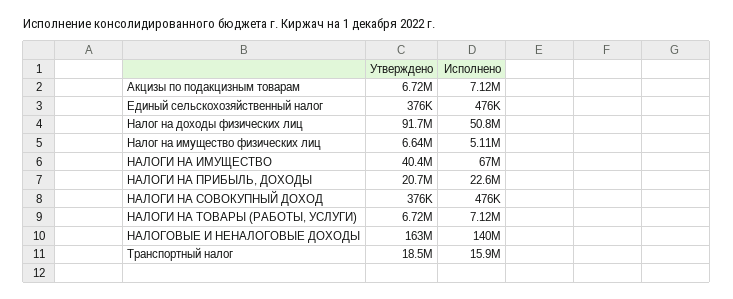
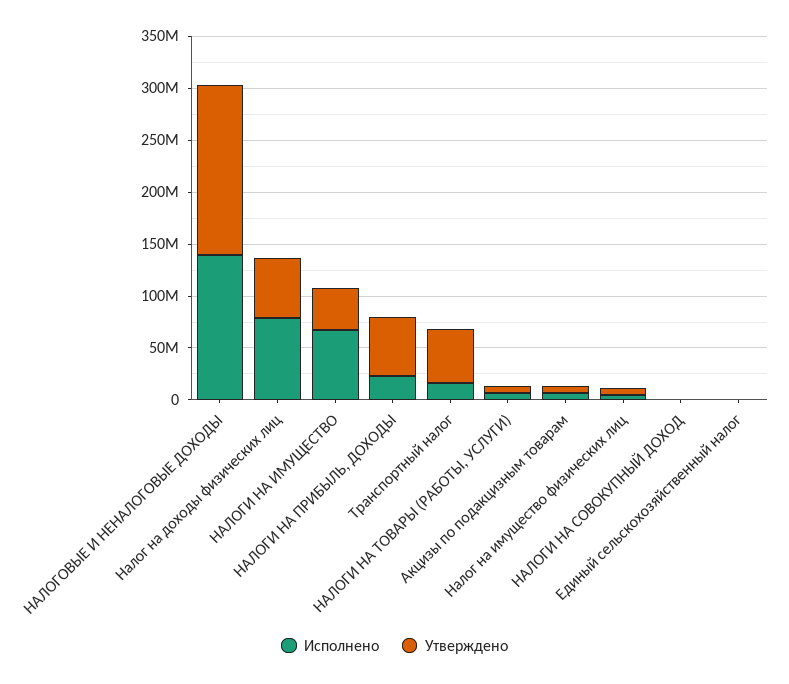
  {
    "Утверждено": {
      "Акцизы по подакцизным товарам": 6720000,
      "Единый сельскохозяйственный налог": 376000,
-     "Налог на доходы физических лиц": 91700000,
+     "Налог на доходы физических лиц": 60000000,
      "Налог на имущество физических лиц": 6640000,
      "НАЛОГИ НА ИМУЩЕСТВО": 40400000,
-     "НАЛОГИ НА ПРИБЫЛЬ, ДОХОДЫ": 20700000,
+     "НАЛОГИ НА ПРИБЫЛЬ, ДОХОДЫ": 60000000,
      "НАЛОГИ НА СОВОКУПНЫЙ ДОХОД": 376000,
      "НАЛОГИ НА ТОВАРЫ (РАБОТЫ, УСЛУГИ)": 6720000,
      "НАЛОГОВЫЕ И НЕНАЛОГОВЫЕ ДОХОДЫ": 163000000,
-     "Транспортный налог": 18500000
+     "Транспортный налог": 50000000
    },
    "Исполнено": {
      "Акцизы по подакцизным товарам": 7120000,
      "Единый сельскохозяйственный налог": 476000,
-     "Налог на доходы физических лиц": 50800000,
+     "Налог на доходы физических лиц": 80000000,
      "Налог на имущество физических лиц": 5110000,
      "НАЛОГИ НА ИМУЩЕСТВО": 67000000,
      "НАЛОГИ НА ПРИБЫЛЬ, ДОХОДЫ": 22600000,
      "НАЛОГИ НА СОВОКУПНЫЙ ДОХОД": 476000,
      "НАЛОГИ НА ТОВАРЫ (РАБОТЫ, УСЛУГИ)": 7120000,
      "НАЛОГОВЫЕ И НЕНАЛОГОВЫЕ ДОХОДЫ": 140000000,
      "Транспортный налог": 15900000
    }
  }

